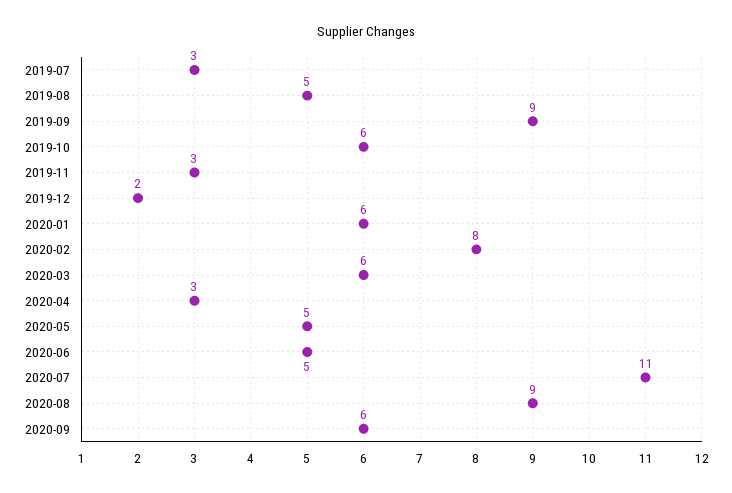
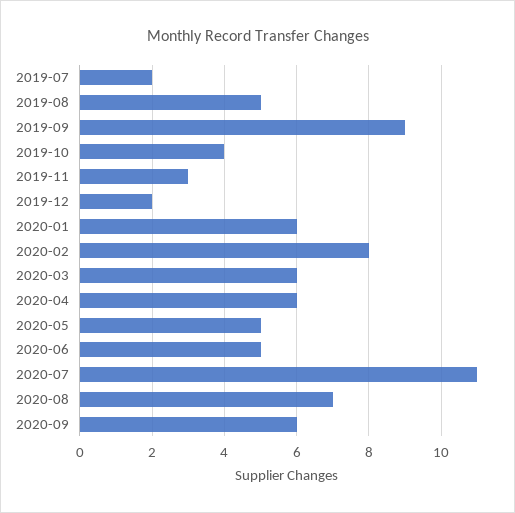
  {
-   "2019-07": 3,
+   "2019-07": 2,
    "2019-08": 5,
    "2019-09": 9,
-   "2019-10": 6,
+   "2019-10": 4,
    "2019-11": 3,
    "2019-12": 2,
    "2020-01": 6,
    "2020-02": 8,
    "2020-03": 6,
-   "2020-04": 3,
+   "2020-04": 6,
    "2020-05": 5,
    "2020-06": 5,
    "2020-07": 11,
-   "2020-08": 9,
+   "2020-08": 7,
    "2020-09": 6
  }

